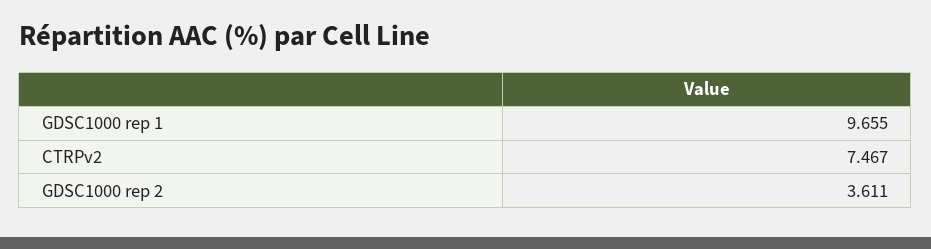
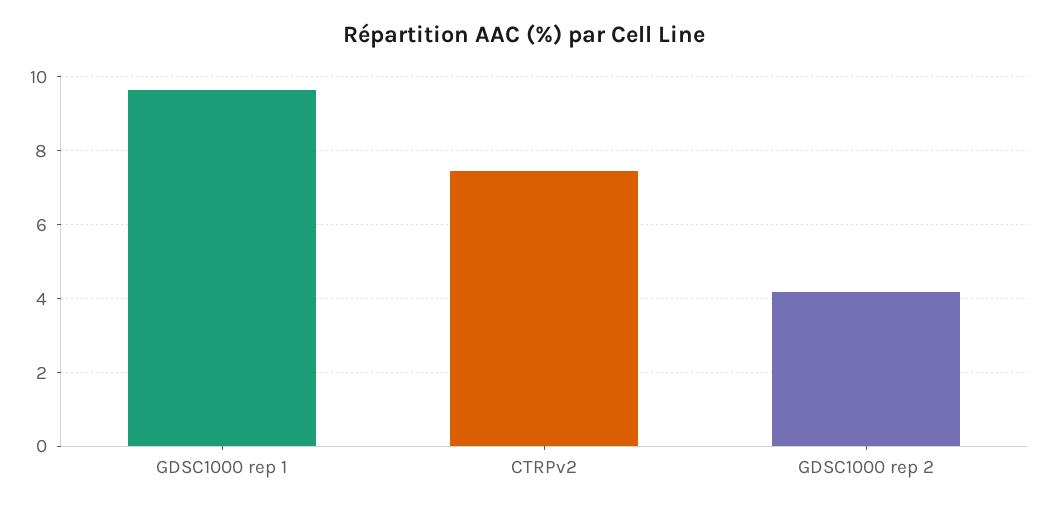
  {
    "GDSC1000 rep 1": 9.655,
    "CTRPv2": 7.467,
-   "GDSC1000 rep 2": 3.611
+   "GDSC1000 rep 2": 4.2
  }

